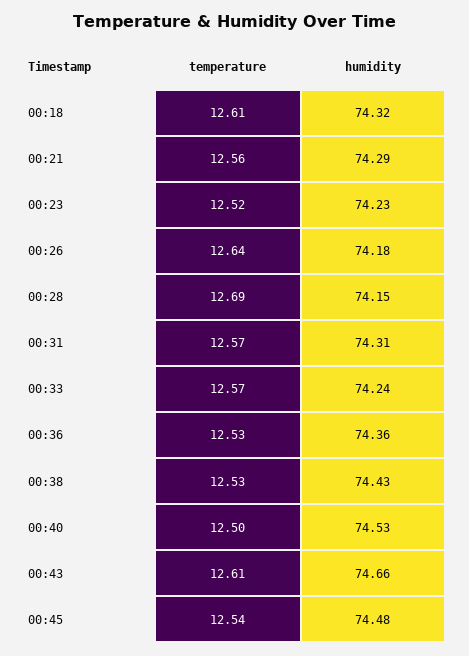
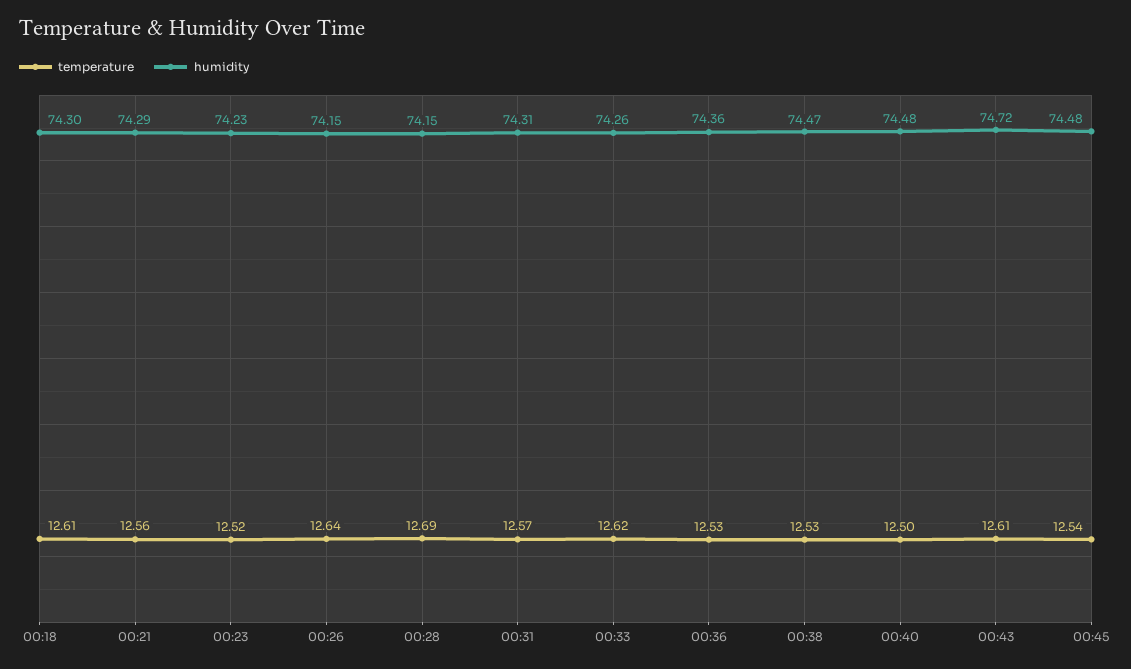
  {
    "temperature": {
      "00:18": 12.61,
      "00:21": 12.56,
      "00:23": 12.52,
      "00:26": 12.64,
      "00:28": 12.69,
      "00:31": 12.57,
-     "00:33": 12.57,
+     "00:33": 12.62,
      "00:36": 12.53,
      "00:38": 12.53,
      "00:40": 12.5,
      "00:43": 12.61,
      "00:45": 12.54
    },
    "humidity": {
-     "00:18": 74.32,
+     "00:18": 74.3,
      "00:21": 74.29,
      "00:23": 74.23,
-     "00:26": 74.18,
+     "00:26": 74.15,
      "00:28": 74.15,
      "00:31": 74.31,
-     "00:33": 74.24,
+     "00:33": 74.26,
      "00:36": 74.36,
-     "00:38": 74.43,
+     "00:38": 74.47,
-     "00:40": 74.53,
+     "00:40": 74.48,
-     "00:43": 74.66,
+     "00:43": 74.72,
      "00:45": 74.48
    }
  }

